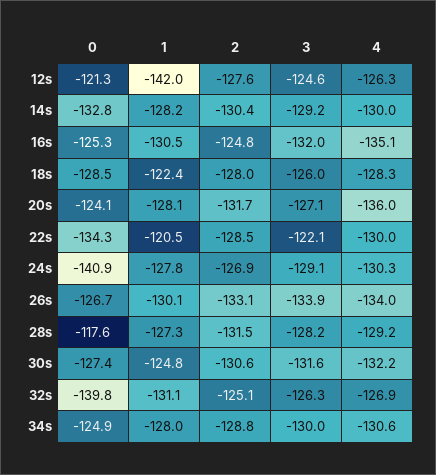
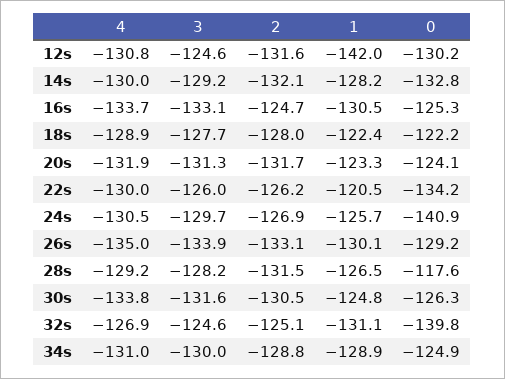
  {
    "0": {
-     "12s": -121.3,
+     "12s": -130.2,
      "14s": -132.8,
      "16s": -125.3,
-     "18s": -128.5,
+     "18s": -122.2,
      "20s": -124.1,
-     "22s": -134.3,
+     "22s": -134.2,
      "24s": -140.9,
-     "26s": -126.7,
+     "26s": -129.2,
      "28s": -117.6,
-     "30s": -127.4,
+     "30s": -126.3,
      "32s": -139.8,
      "34s": -124.9
    },
    "1": {
      "12s": -142,
      "14s": -128.2,
      "16s": -130.5,
      "18s": -122.4,
-     "20s": -128.1,
+     "20s": -123.3,
      "22s": -120.5,
-     "24s": -127.8,
+     "24s": -125.7,
      "26s": -130.1,
-     "28s": -127.3,
+     "28s": -126.5,
      "30s": -124.8,
      "32s": -131.1,
-     "34s": -128
+     "34s": -128.9
    },
    "2": {
-     "12s": -127.6,
+     "12s": -131.6,
-     "14s": -130.4,
+     "14s": -132.1,
-     "16s": -124.8,
+     "16s": -124.7,
      "18s": -128,
      "20s": -131.7,
-     "22s": -128.5,
+     "22s": -126.2,
      "24s": -126.9,
      "26s": -133.1,
      "28s": -131.5,
-     "30s": -130.6,
+     "30s": -130.5,
      "32s": -125.1,
      "34s": -128.8
    },
    "3": {
      "12s": -124.6,
      "14s": -129.2,
-     "16s": -132,
+     "16s": -133.1,
-     "18s": -126,
+     "18s": -127.7,
-     "20s": -127.1,
+     "20s": -131.3,
-     "22s": -122.1,
+     "22s": -126,
-     "24s": -129.1,
+     "24s": -129.7,
      "26s": -133.9,
      "28s": -128.2,
      "30s": -131.6,
-     "32s": -126.3,
+     "32s": -124.6,
      "34s": -130
    },
    "4": {
-     "12s": -126.3,
+     "12s": -130.8,
      "14s": -130,
-     "16s": -135.1,
+     "16s": -133.7,
-     "18s": -128.3,
+     "18s": -128.9,
-     "20s": -136,
+     "20s": -131.9,
      "22s": -130,
-     "24s": -130.3,
+     "24s": -130.5,
-     "26s": -134,
+     "26s": -135,
      "28s": -129.2,
-     "30s": -132.2,
+     "30s": -133.8,
      "32s": -126.9,
-     "34s": -130.6
+     "34s": -131
    }
  }

